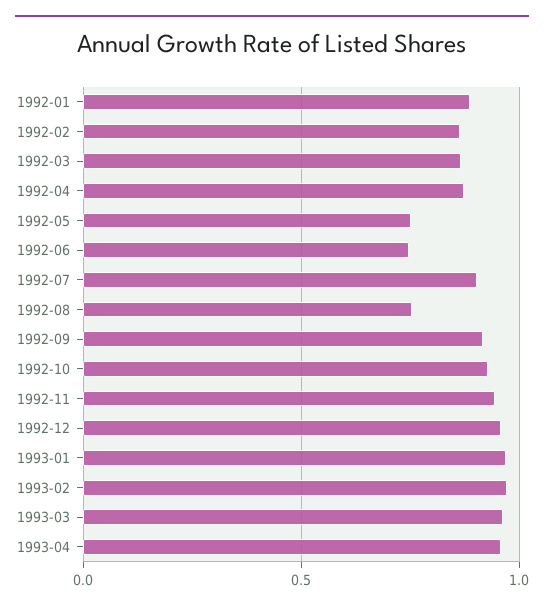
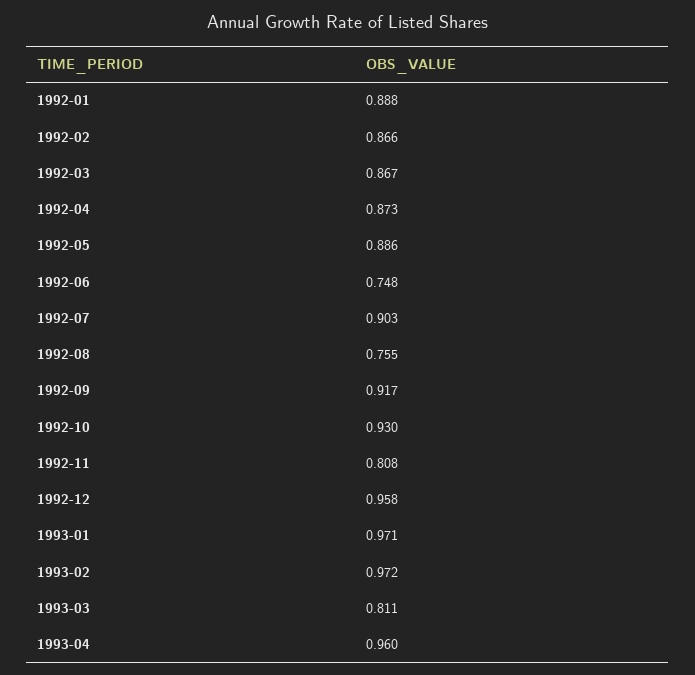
  {
    "1992-01": 0.888,
    "1992-02": 0.866,
    "1992-03": 0.867,
    "1992-04": 0.873,
-   "1992-05": 0.75,
+   "1992-05": 0.886,
    "1992-06": 0.748,
    "1992-07": 0.903,
    "1992-08": 0.755,
    "1992-09": 0.917,
    "1992-10": 0.93,
-   "1992-11": 0.95,
+   "1992-11": 0.808,
    "1992-12": 0.958,
    "1993-01": 0.971,
    "1993-02": 0.972,
-   "1993-03": 0.95,
+   "1993-03": 0.811,
    "1993-04": 0.96
  }

